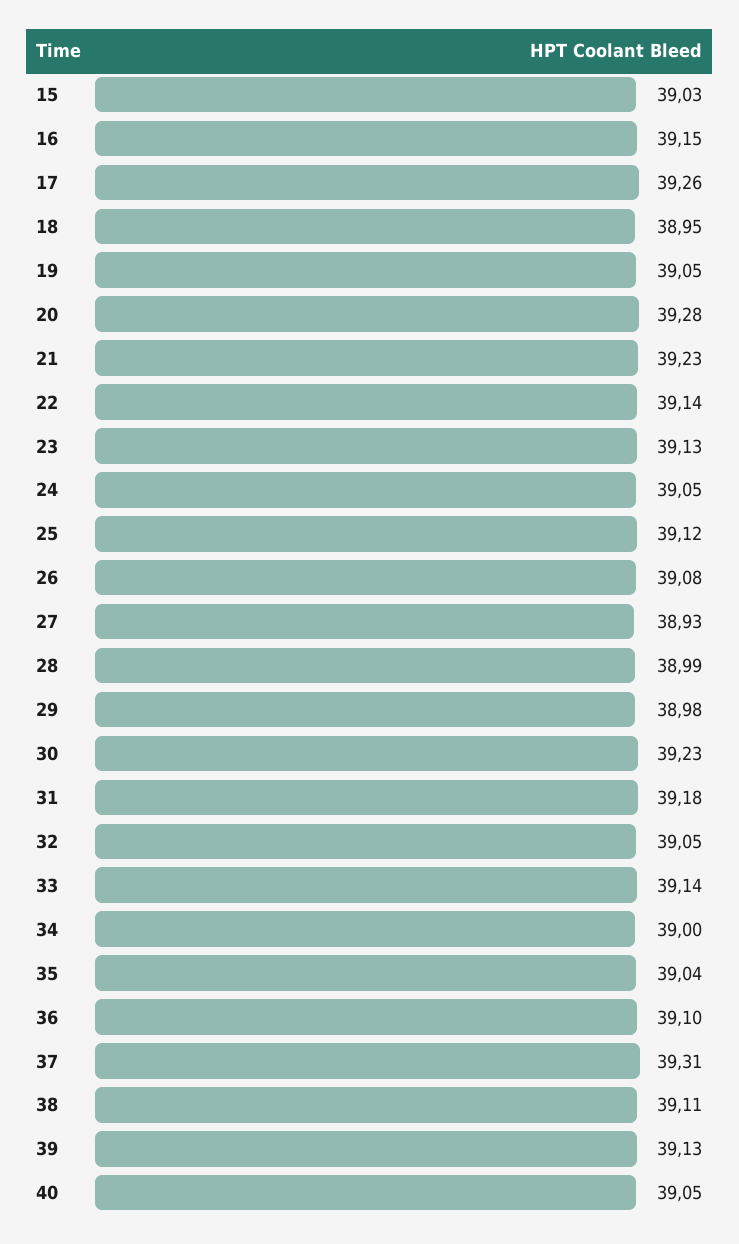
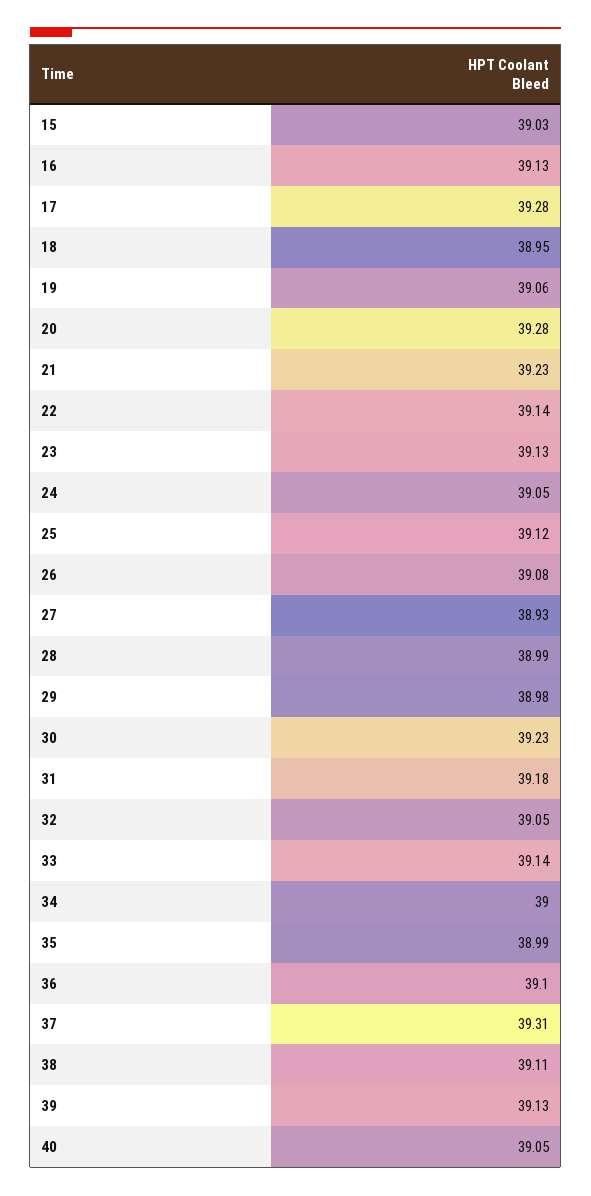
  {
    "15": 39.03,
-   "16": 39.15,
+   "16": 39.13,
-   "17": 39.26,
+   "17": 39.28,
    "18": 38.95,
-   "19": 39.05,
+   "19": 39.06,
    "20": 39.28,
    "21": 39.23,
    "22": 39.14,
    "23": 39.13,
    "24": 39.05,
    "25": 39.12,
    "26": 39.08,
    "27": 38.93,
    "28": 38.99,
    "29": 38.98,
    "30": 39.23,
    "31": 39.18,
    "32": 39.05,
    "33": 39.14,
    "34": 39,
-   "35": 39.04,
+   "35": 38.99,
    "36": 39.1,
    "37": 39.31,
    "38": 39.11,
    "39": 39.13,
    "40": 39.05
  }

